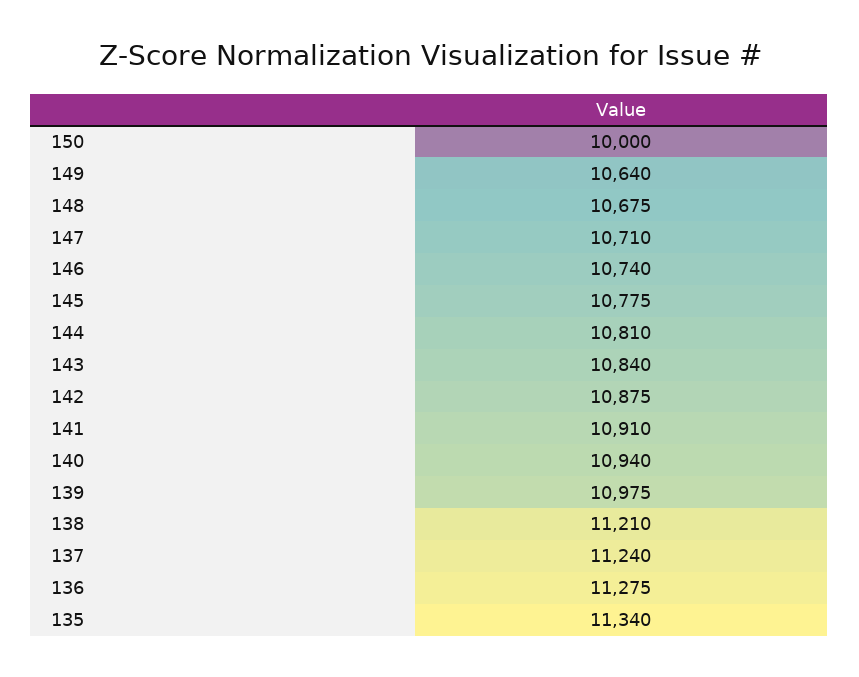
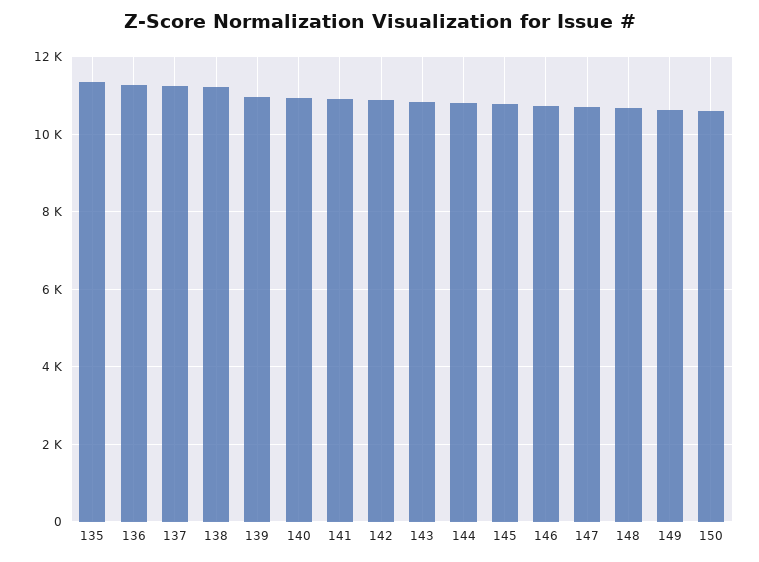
  {
-   "150": 10000,
+   "150": 10600,
    "149": 10640,
    "148": 10675,
    "147": 10710,
    "146": 10740,
    "145": 10775,
    "144": 10810,
    "143": 10840,
    "142": 10875,
    "141": 10910,
    "140": 10940,
    "139": 10975,
    "138": 11210,
    "137": 11240,
    "136": 11275,
    "135": 11340
  }

